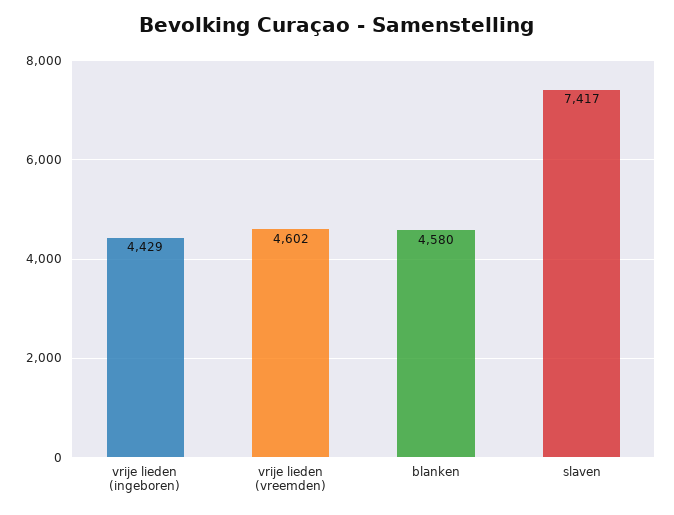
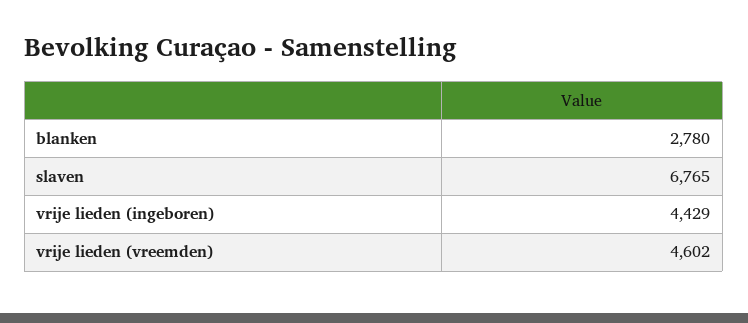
  {
    "vrije lieden (ingeboren)": 4429,
    "vrije lieden (vreemden)": 4602,
-   "blanken": 4580,
+   "blanken": 2780,
-   "slaven": 7417
+   "slaven": 6765
  }

